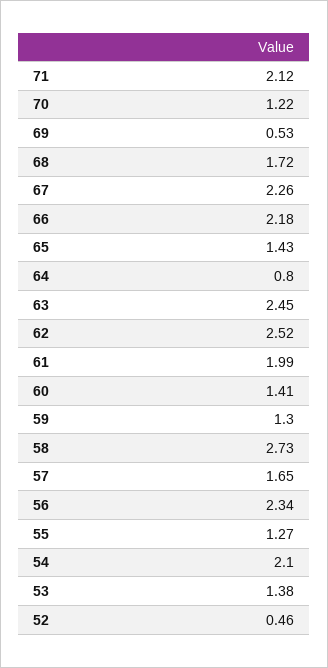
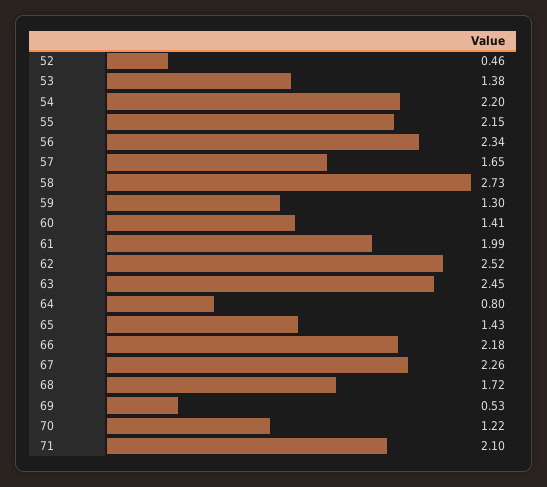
  {
-   "71": 2.12,
+   "71": 2.1,
    "70": 1.22,
    "69": 0.53,
    "68": 1.72,
    "67": 2.26,
    "66": 2.18,
    "65": 1.43,
    "64": 0.8,
    "63": 2.45,
    "62": 2.52,
    "61": 1.99,
    "60": 1.41,
    "59": 1.3,
    "58": 2.73,
    "57": 1.65,
    "56": 2.34,
-   "55": 1.27,
+   "55": 2.15,
-   "54": 2.1,
+   "54": 2.2,
    "53": 1.38,
    "52": 0.46
  }

